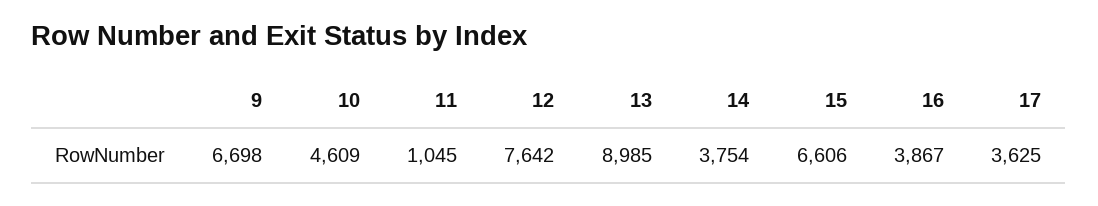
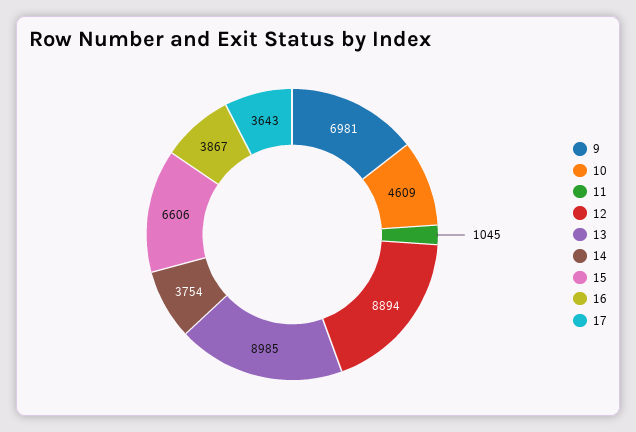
  {
-   "9": 6698,
+   "9": 6981,
    "10": 4609,
    "11": 1045,
-   "12": 7642,
+   "12": 8894,
    "13": 8985,
    "14": 3754,
    "15": 6606,
    "16": 3867,
-   "17": 3625
+   "17": 3643
  }

